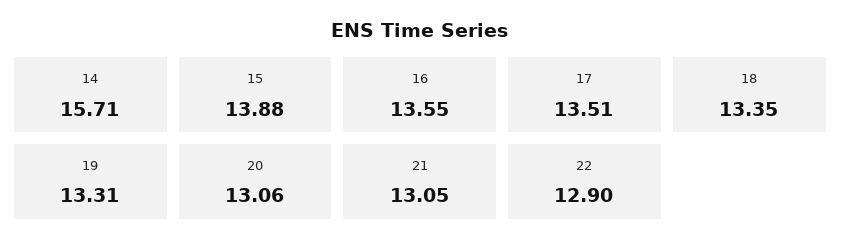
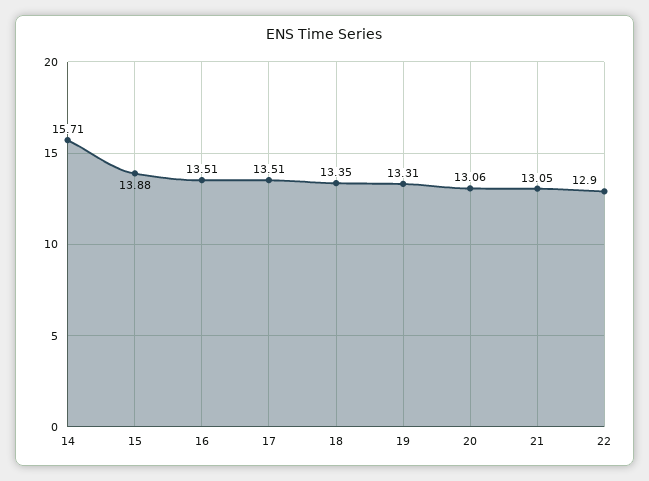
  {
    "14": 15.71,
    "15": 13.88,
-   "16": 13.55,
+   "16": 13.51,
    "17": 13.51,
    "18": 13.35,
    "19": 13.31,
    "20": 13.06,
    "21": 13.05,
    "22": 12.9
  }

